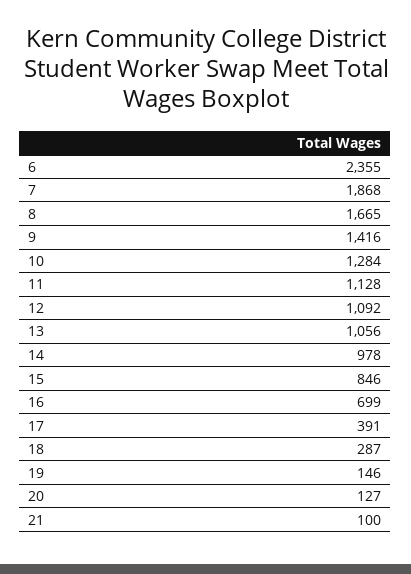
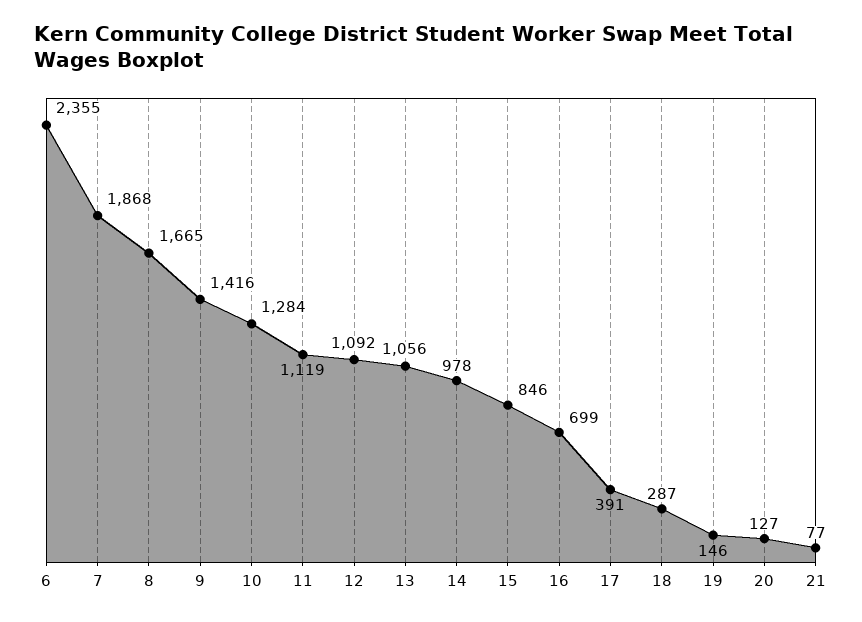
  {
    "6": 2355,
    "7": 1868,
    "8": 1665,
    "9": 1416,
    "10": 1284,
-   "11": 1128,
+   "11": 1119,
    "12": 1092,
    "13": 1056,
    "14": 978,
    "15": 846,
    "16": 699,
    "17": 391,
    "18": 287,
    "19": 146,
    "20": 127,
-   "21": 100
+   "21": 77
  }

